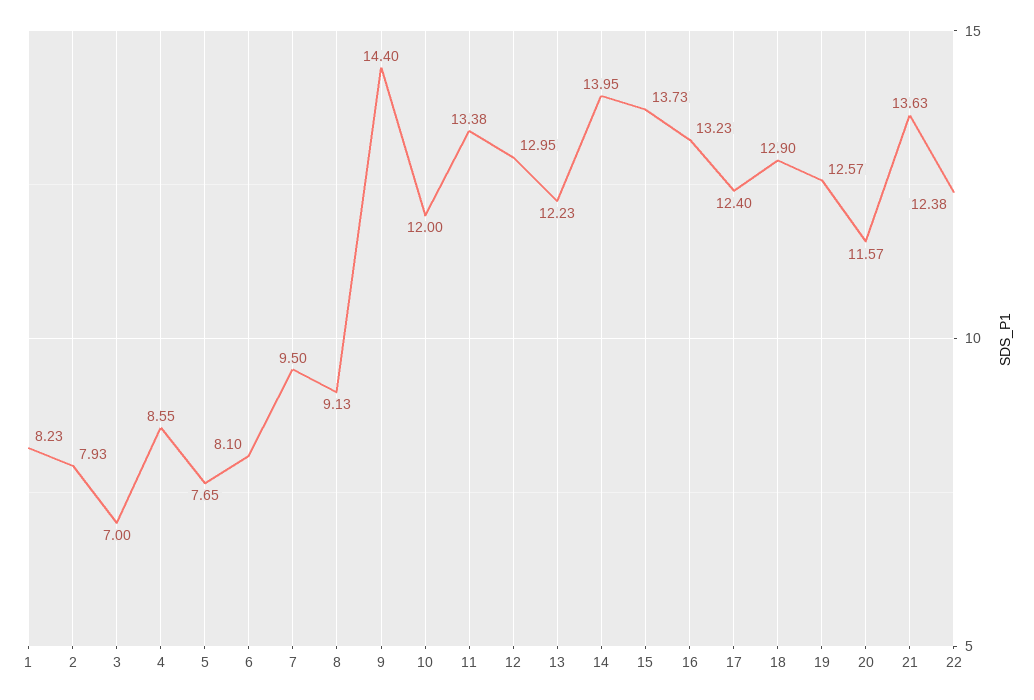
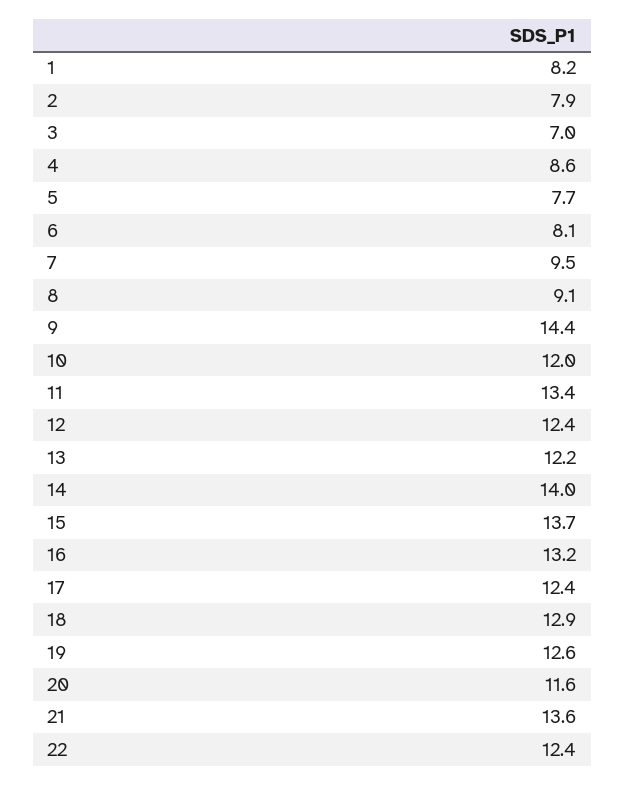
  {
    "1": 8.23,
    "2": 7.93,
    "3": 7,
    "4": 8.55,
    "5": 7.65,
    "6": 8.1,
    "7": 9.5,
    "8": 9.13,
    "9": 14.4,
    "10": 12,
    "11": 13.38,
-   "12": 12.95,
+   "12": 12.4,
    "13": 12.23,
    "14": 13.95,
    "15": 13.73,
    "16": 13.23,
    "17": 12.4,
    "18": 12.9,
    "19": 12.57,
    "20": 11.57,
    "21": 13.63,
    "22": 12.38
  }

